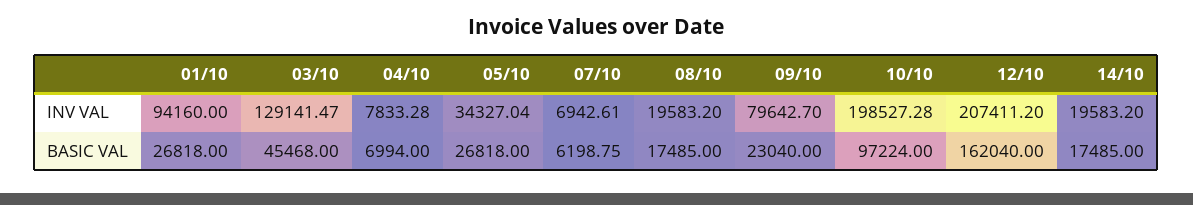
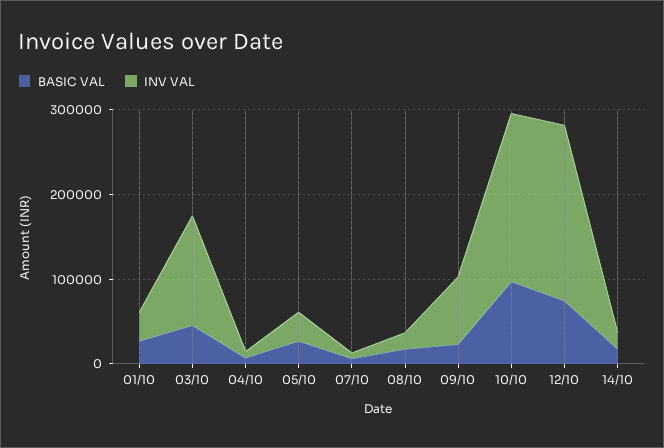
  {
    "INV VAL": {
-     "01/10": 94160,
+     "01/10": 40000,
      "03/10": 129141.47,
      "04/10": 7833.28,
      "05/10": 34327.04,
      "07/10": 6942.61,
      "08/10": 19583.2,
      "09/10": 79642.7,
      "10/10": 198527.28,
      "12/10": 207411.2,
      "14/10": 19583.2
    },
    "BASIC VAL": {
      "01/10": 26818,
      "03/10": 45468,
      "04/10": 6994,
      "05/10": 26818,
      "07/10": 6198.75,
      "08/10": 17485,
      "09/10": 23040,
      "10/10": 97224,
-     "12/10": 162040,
+     "12/10": 80000,
      "14/10": 17485
    }
  }

